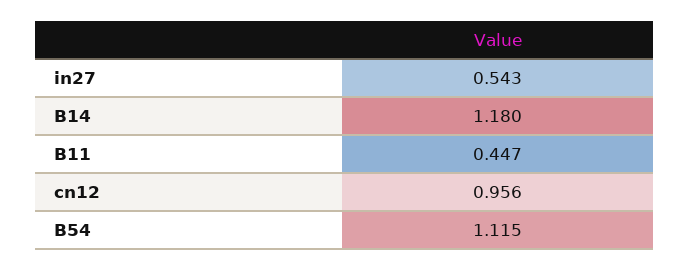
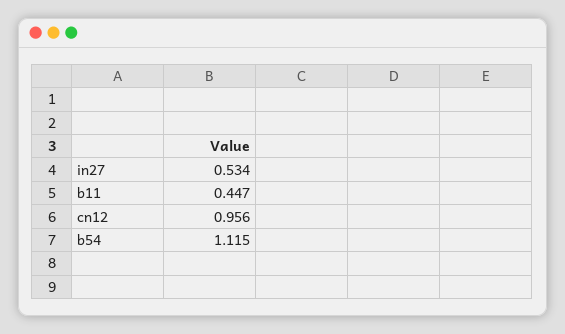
  {
-   "in27": 0.543,
+   "in27": 0.534,
-   "B14": 1.18,
    "B11": 0.447,
    "cn12": 0.956,
    "B54": 1.115
  }

